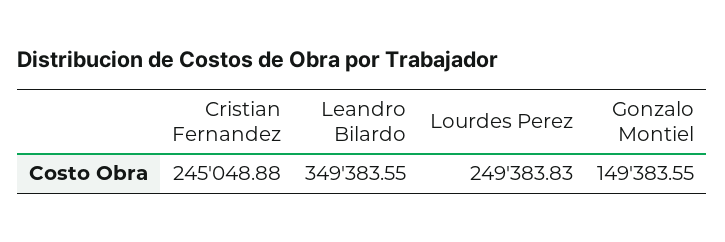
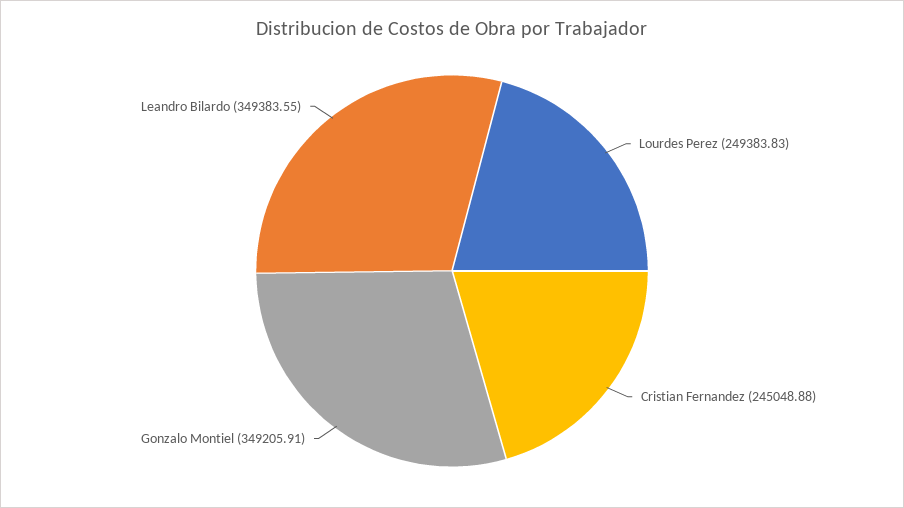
  {
    "Cristian Fernandez": 245048.88,
    "Leandro Bilardo": 349383.55,
    "Lourdes Perez": 249383.83,
-   "Gonzalo Montiel": 149383.55
+   "Gonzalo Montiel": 349205.91
  }

